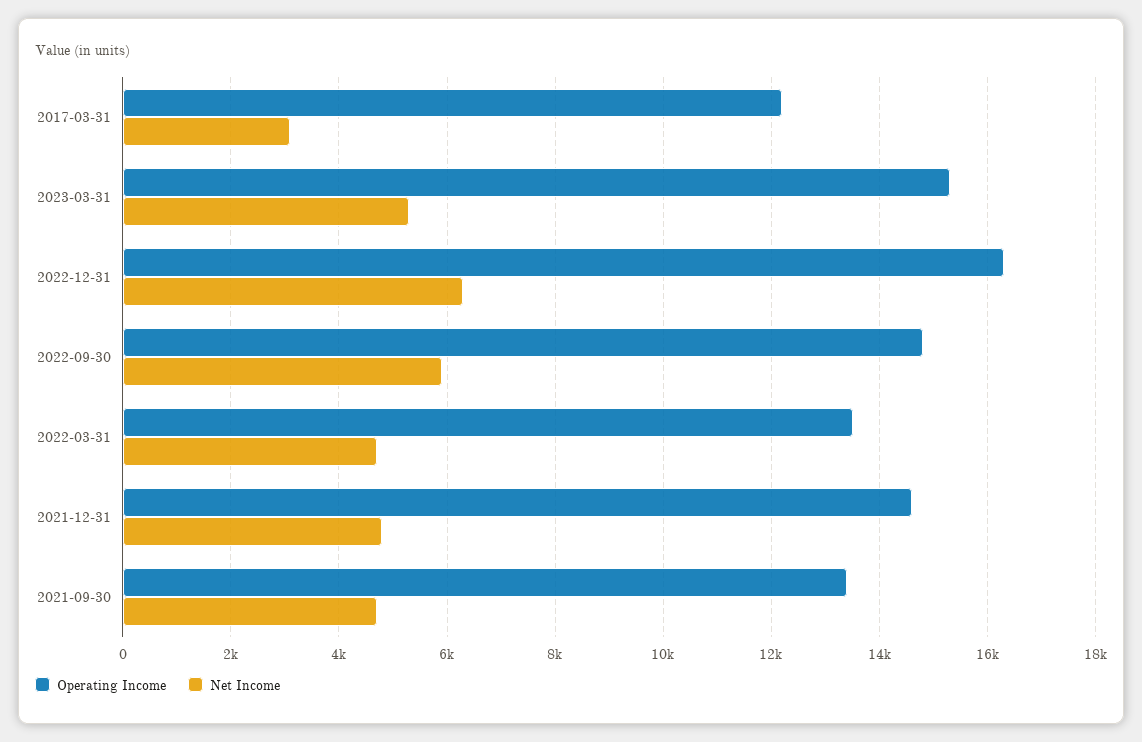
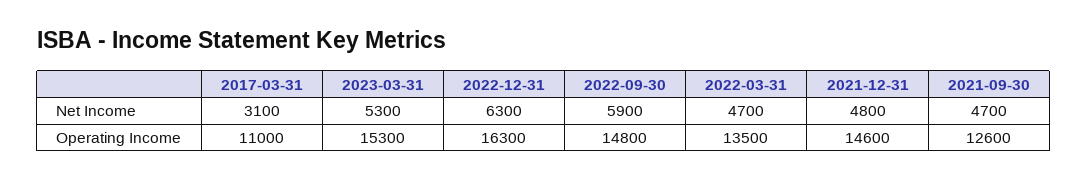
  {
    "Operating Income": {
-     "2017-03-31": 12200,
+     "2017-03-31": 11000,
      "2023-03-31": 15300,
      "2022-12-31": 16300,
      "2022-09-30": 14800,
      "2022-03-31": 13500,
      "2021-12-31": 14600,
-     "2021-09-30": 13400
+     "2021-09-30": 12600
    },
    "Net Income": {
      "2017-03-31": 3100,
      "2023-03-31": 5300,
      "2022-12-31": 6300,
      "2022-09-30": 5900,
      "2022-03-31": 4700,
      "2021-12-31": 4800,
      "2021-09-30": 4700
    }
  }

